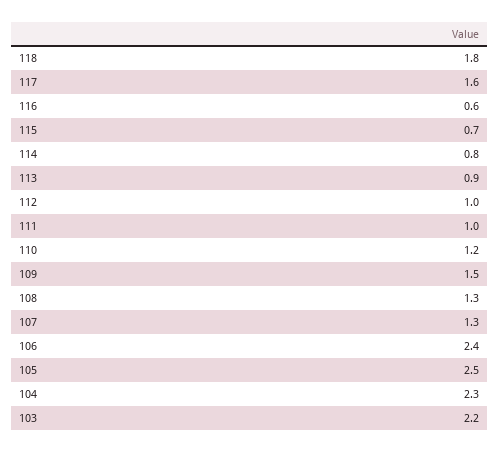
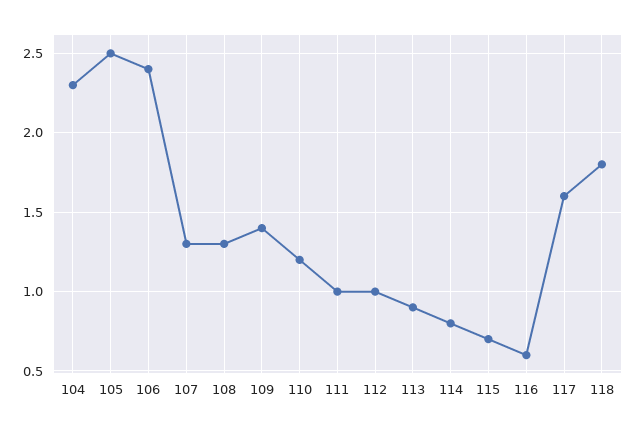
  {
    "118": 1.8,
    "117": 1.6,
    "116": 0.6,
    "115": 0.7,
    "114": 0.8,
    "113": 0.9,
    "112": 1,
    "111": 1,
    "110": 1.2,
-   "109": 1.5,
+   "109": 1.4,
    "108": 1.3,
    "107": 1.3,
    "106": 2.4,
    "105": 2.5,
-   "104": 2.3,
+   "104": 2.3
-   "103": 2.2
  }

